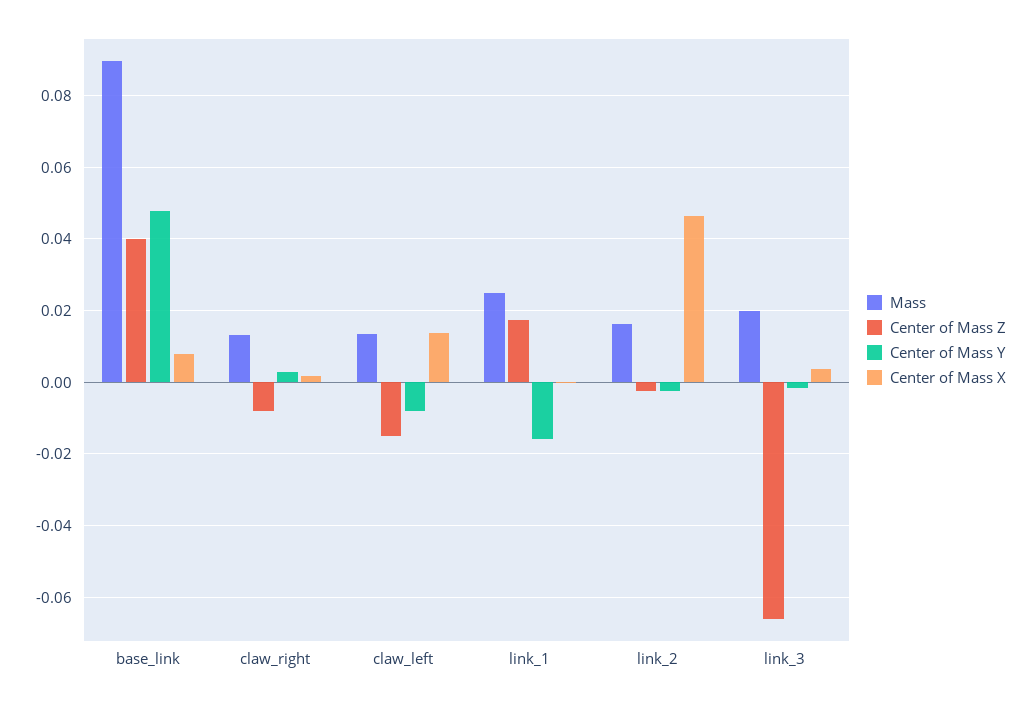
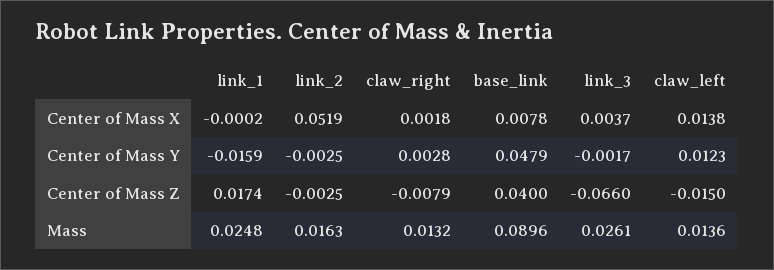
  {
    "Mass": {
      "base_link": 0.0896,
      "claw_right": 0.0132,
      "claw_left": 0.0136,
      "link_1": 0.0248,
      "link_2": 0.0163,
-     "link_3": 0.02
+     "link_3": 0.0261
    },
    "Center of Mass Z": {
      "base_link": 0.04,
      "claw_right": -0.0079,
      "claw_left": -0.015,
      "link_1": 0.0174,
      "link_2": -0.0025,
      "link_3": -0.066
    },
    "Center of Mass Y": {
      "base_link": 0.0479,
      "claw_right": 0.0028,
-     "claw_left": -0.008,
+     "claw_left": 0.0123,
      "link_1": -0.0159,
      "link_2": -0.0025,
      "link_3": -0.0017
    },
    "Center of Mass X": {
      "base_link": 0.0078,
      "claw_right": 0.0018,
      "claw_left": 0.0138,
      "link_1": -0.0002,
-     "link_2": 0.046,
+     "link_2": 0.0519,
      "link_3": 0.0037
    }
  }

